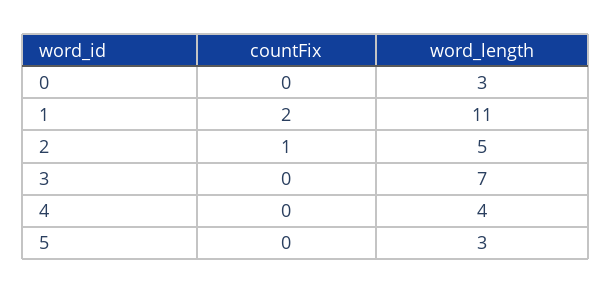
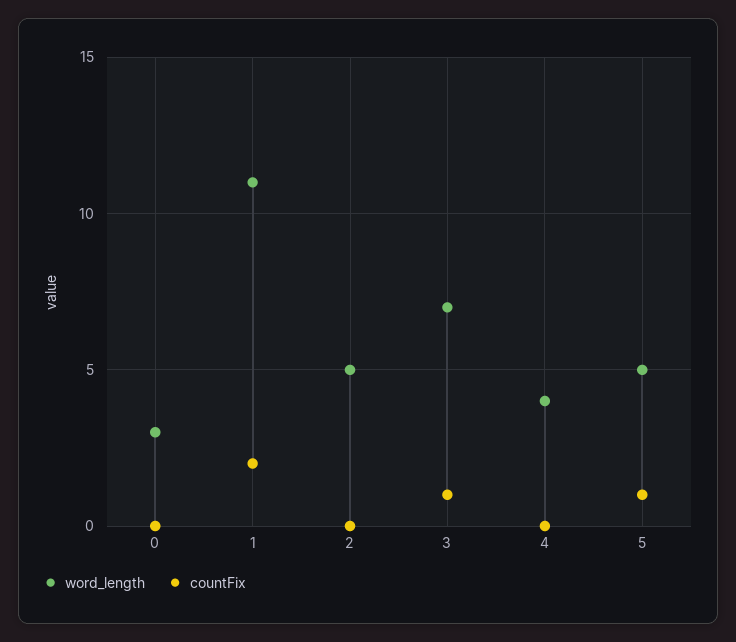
  {
    "countFix": {
      "0": 0,
      "1": 2,
-     "2": 1,
+     "2": 0,
-     "3": 0,
+     "3": 1,
      "4": 0,
-     "5": 0
+     "5": 1
    },
    "word_length": {
      "0": 3,
      "1": 11,
      "2": 5,
      "3": 7,
      "4": 4,
-     "5": 3
+     "5": 5
    }
  }

